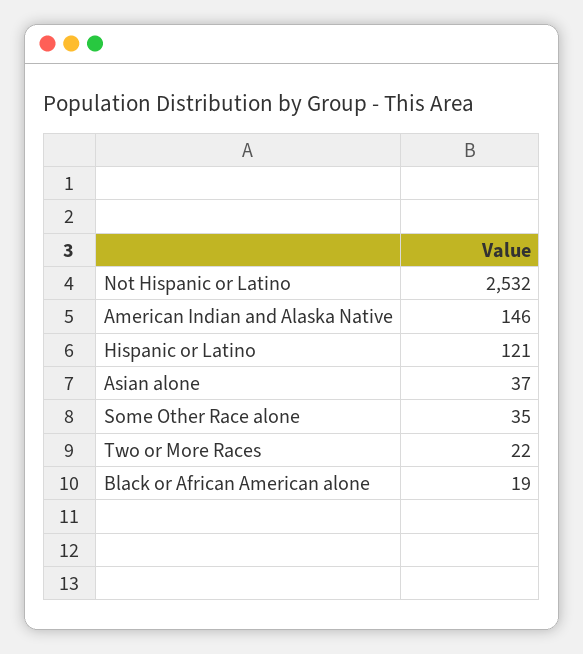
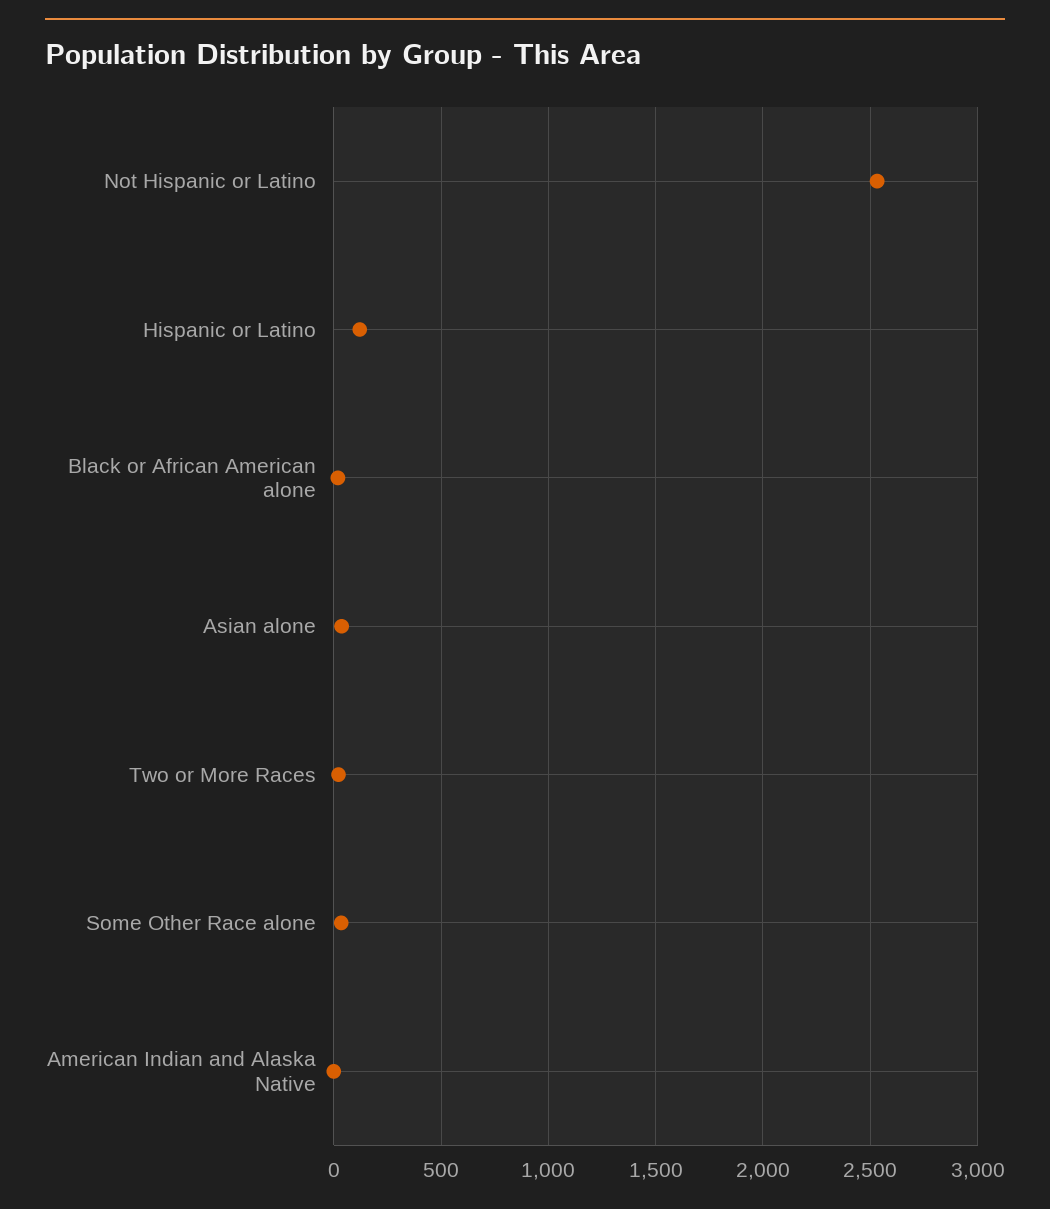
  {
    "Not Hispanic or Latino": 2532,
-   "American Indian and Alaska Native": 146,
+   "American Indian and Alaska Native": 0,
    "Hispanic or Latino": 121,
    "Asian alone": 37,
    "Some Other Race alone": 35,
    "Two or More Races": 22,
    "Black or African American alone": 19
  }

